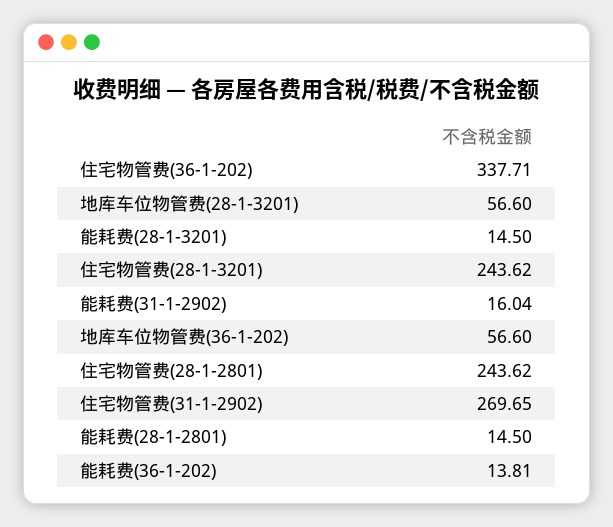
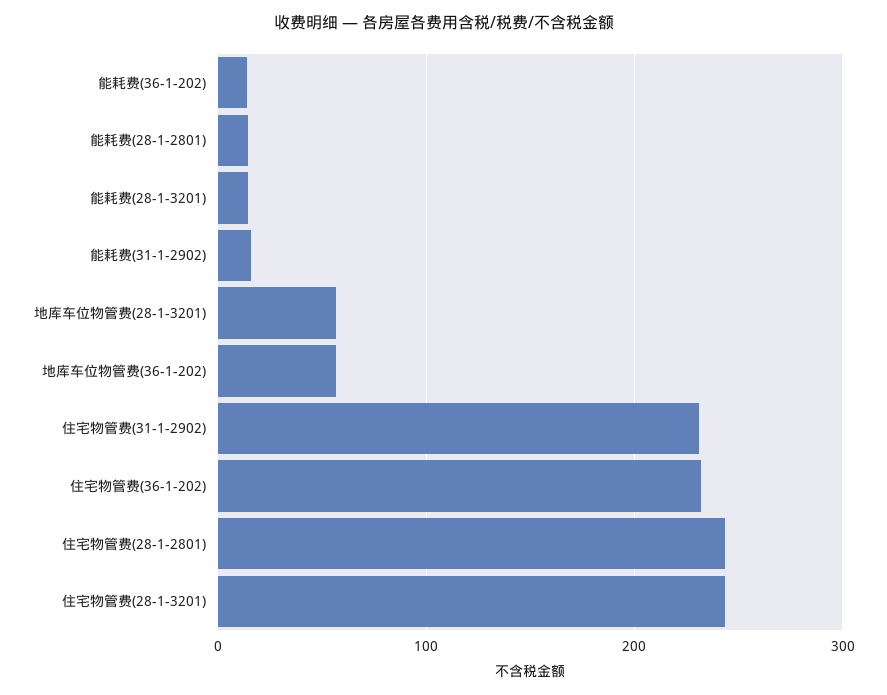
  {
-   "住宅物管费(36-1-202)": 337.71,
+   "住宅物管费(36-1-202)": 230,
    "地库车位物管费(28-1-3201)": 56.6,
    "能耗费(28-1-3201)": 14.5,
    "住宅物管费(28-1-3201)": 243.62,
    "能耗费(31-1-2902)": 16.04,
    "地库车位物管费(36-1-202)": 56.6,
    "住宅物管费(28-1-2801)": 243.62,
-   "住宅物管费(31-1-2902)": 269.65,
+   "住宅物管费(31-1-2902)": 230,
    "能耗费(28-1-2801)": 14.5,
    "能耗费(36-1-202)": 13.81
  }

